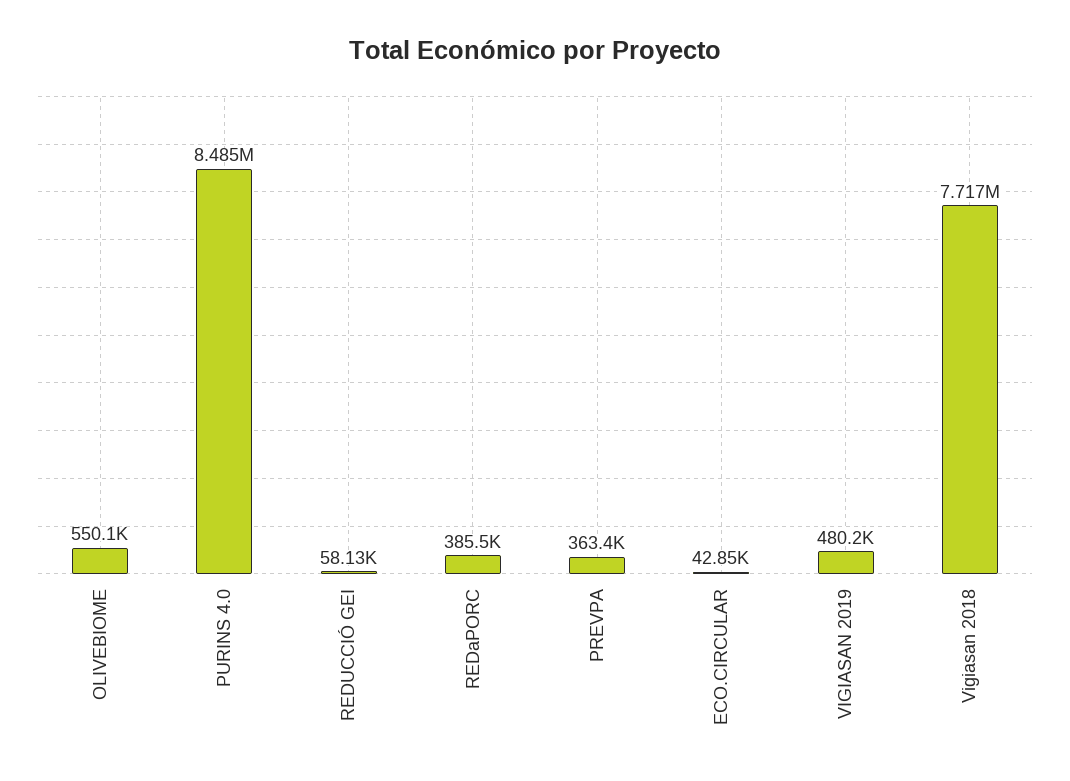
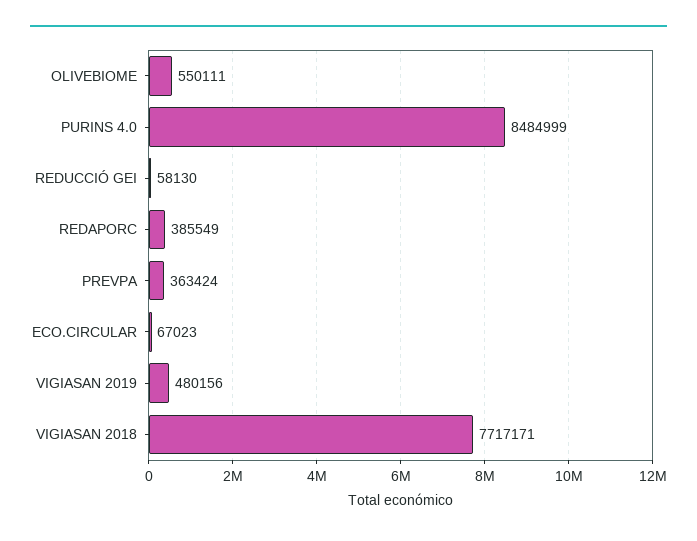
  {
    "OLIVEBIOME": 550111,
    "PURINS 4.0": 8484999,
    "REDUCCIÓ GEI": 58130,
    "REDaPORC": 385549,
    "PREVPA": 363424,
-   "ECO.CIRCULAR": 42850,
+   "ECO.CIRCULAR": 67023,
    "VIGIASAN 2019": 480156,
    "Vigiasan 2018": 7717171
  }

